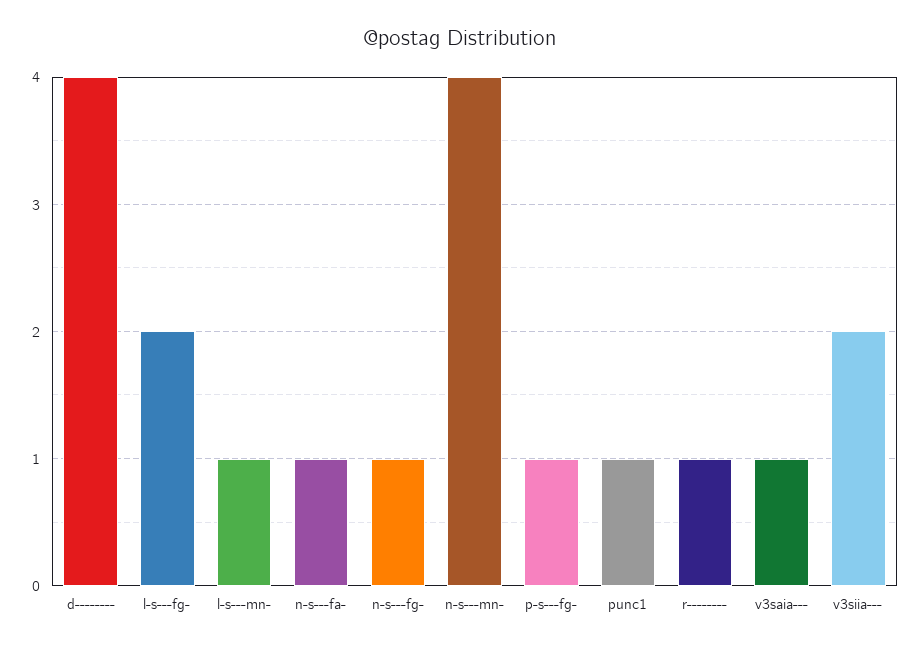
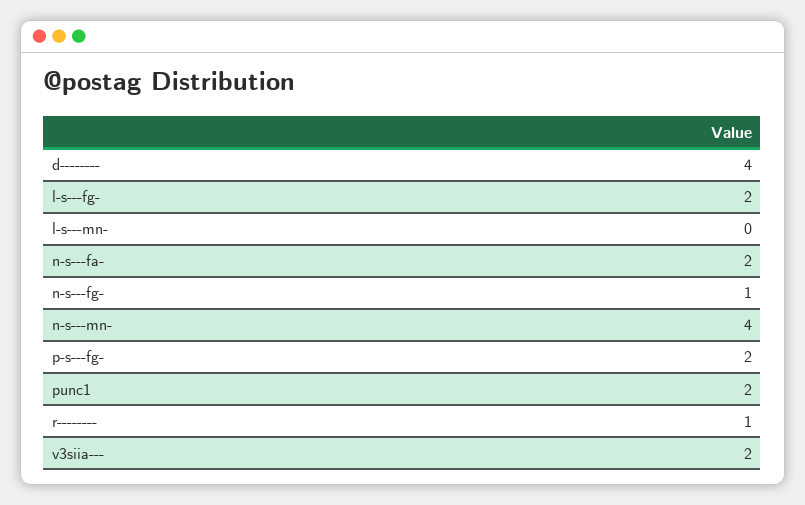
  {
    "d--------": 4,
    "l-s---fg-": 2,
-   "l-s---mn-": 1,
+   "l-s---mn-": 0,
-   "n-s---fa-": 1,
+   "n-s---fa-": 2,
    "n-s---fg-": 1,
    "n-s---mn-": 4,
-   "p-s---fg-": 1,
+   "p-s---fg-": 2,
-   "punc1": 1,
+   "punc1": 2,
    "r--------": 1,
-   "v3saia---": 1,
    "v3siia---": 2
  }

